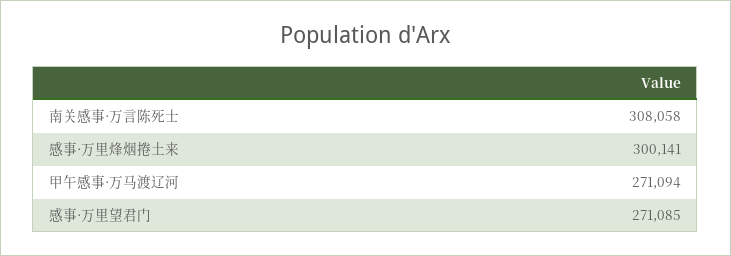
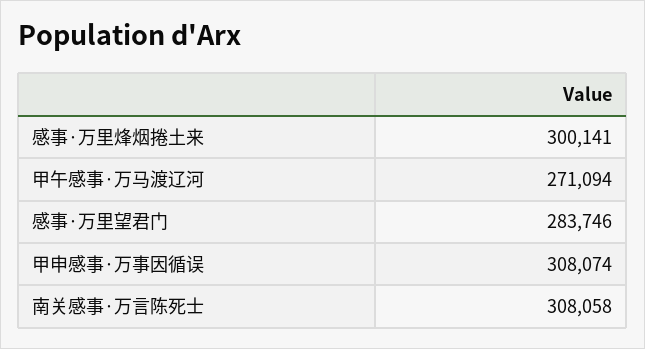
  {
    "南关感事·万言陈死士": 308058,
    "感事·万里烽烟捲土来": 300141,
    "甲午感事·万马渡辽河": 271094,
-   "感事·万里望君门": 271085
+   "感事·万里望君门": 283746,
+   "甲申感事·万事因循误": 308074
  }

